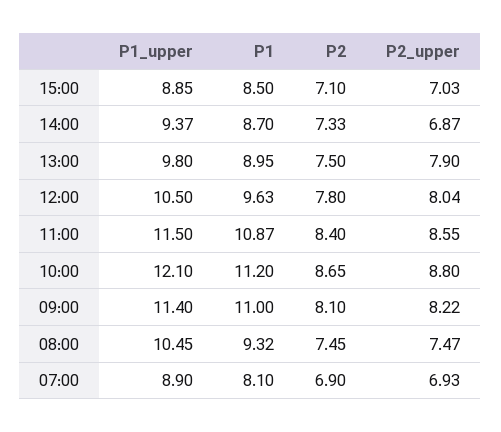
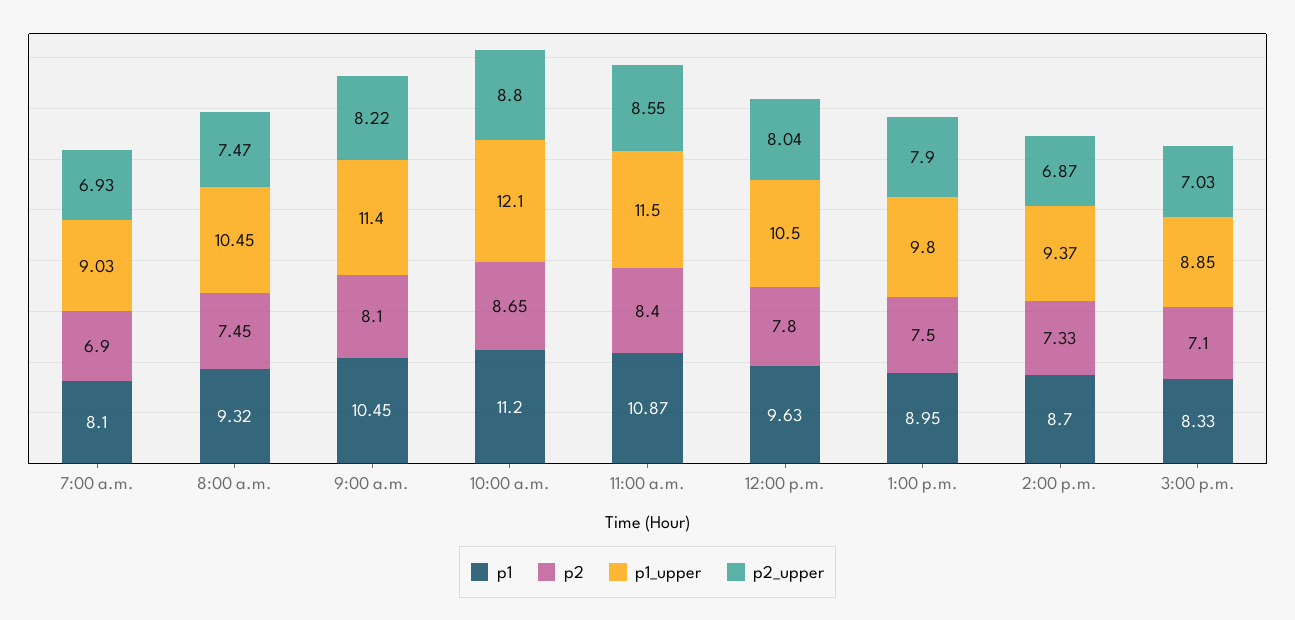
  {
    "P1_upper": {
      "15:00": 8.85,
      "14:00": 9.37,
      "13:00": 9.8,
      "12:00": 10.5,
      "11:00": 11.5,
      "10:00": 12.1,
      "09:00": 11.4,
      "08:00": 10.45,
-     "07:00": 8.9
+     "07:00": 9.03
    },
    "P1": {
-     "15:00": 8.5,
+     "15:00": 8.33,
      "14:00": 8.7,
      "13:00": 8.95,
      "12:00": 9.63,
      "11:00": 10.87,
      "10:00": 11.2,
-     "09:00": 11,
+     "09:00": 10.45,
      "08:00": 9.32,
      "07:00": 8.1
    },
    "P2": {
      "15:00": 7.1,
      "14:00": 7.33,
      "13:00": 7.5,
      "12:00": 7.8,
      "11:00": 8.4,
      "10:00": 8.65,
      "09:00": 8.1,
      "08:00": 7.45,
      "07:00": 6.9
    },
    "P2_upper": {
      "15:00": 7.03,
      "14:00": 6.87,
      "13:00": 7.9,
      "12:00": 8.04,
      "11:00": 8.55,
      "10:00": 8.8,
      "09:00": 8.22,
      "08:00": 7.47,
      "07:00": 6.93
    }
  }

